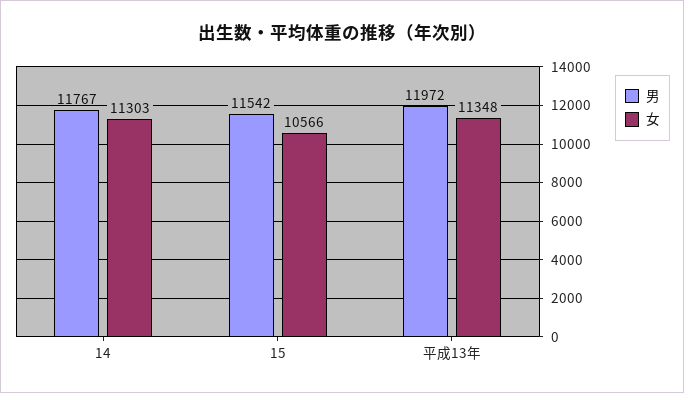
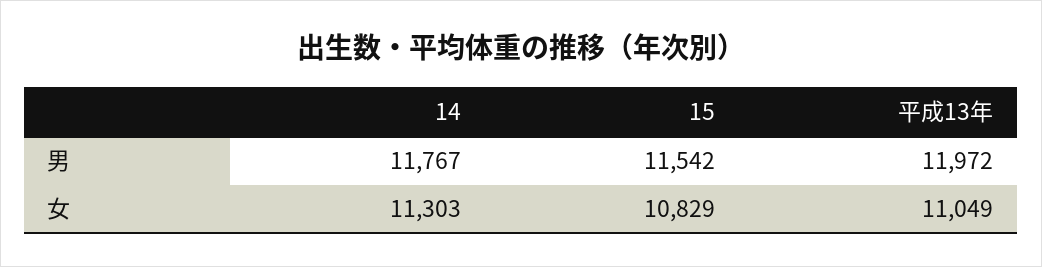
  {
    "男": {
      "14": 11767,
      "15": 11542,
      "平成13年": 11972
    },
    "女": {
      "14": 11303,
-     "15": 10566,
+     "15": 10829,
-     "平成13年": 11348
+     "平成13年": 11049
    }
  }

